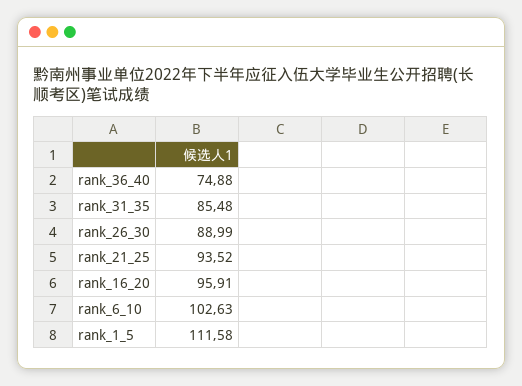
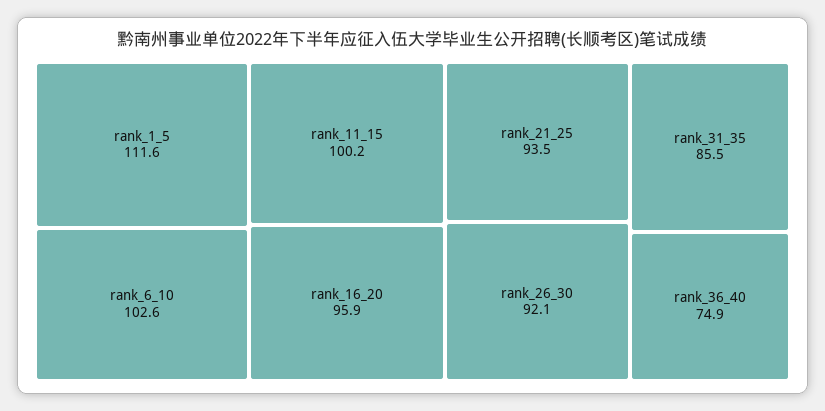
  {
    "rank_36_40": 74.88,
    "rank_31_35": 85.48,
-   "rank_26_30": 88.99,
+   "rank_26_30": 92.1,
    "rank_21_25": 93.52,
    "rank_16_20": 95.91,
    "rank_6_10": 102.63,
-   "rank_1_5": 111.58
+   "rank_1_5": 111.58,
+   "rank_11_15": 100.2
  }

